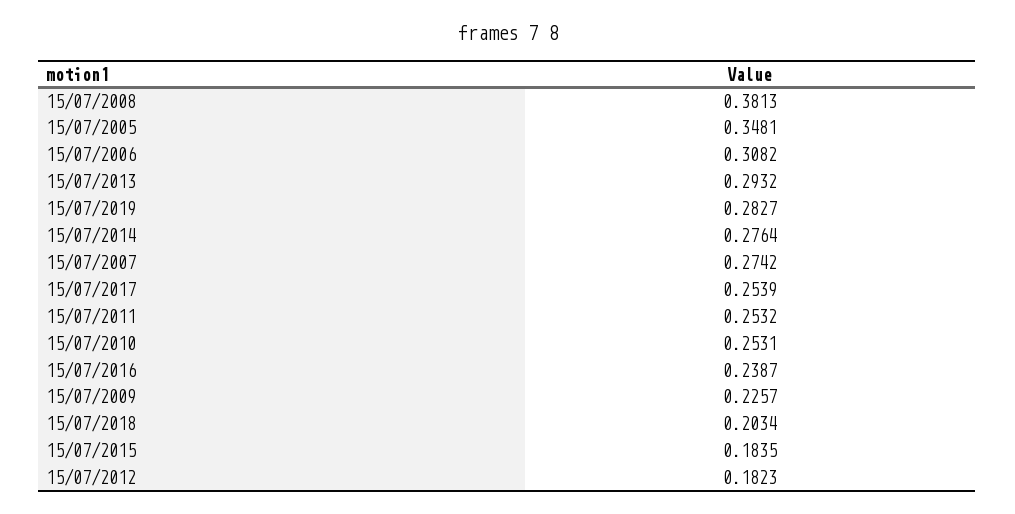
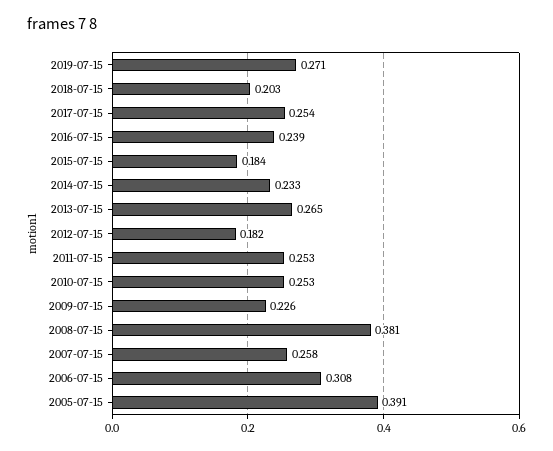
  {
    "15/07/2008": 0.3813,
-   "15/07/2005": 0.3481,
+   "15/07/2005": 0.391,
    "15/07/2006": 0.3082,
-   "15/07/2013": 0.2932,
+   "15/07/2013": 0.265,
-   "15/07/2019": 0.2827,
+   "15/07/2019": 0.271,
-   "15/07/2014": 0.2764,
+   "15/07/2014": 0.233,
-   "15/07/2007": 0.2742,
+   "15/07/2007": 0.258,
    "15/07/2017": 0.2539,
    "15/07/2011": 0.2532,
    "15/07/2010": 0.2531,
    "15/07/2016": 0.2387,
    "15/07/2009": 0.2257,
    "15/07/2018": 0.2034,
    "15/07/2015": 0.1835,
    "15/07/2012": 0.1823
  }

